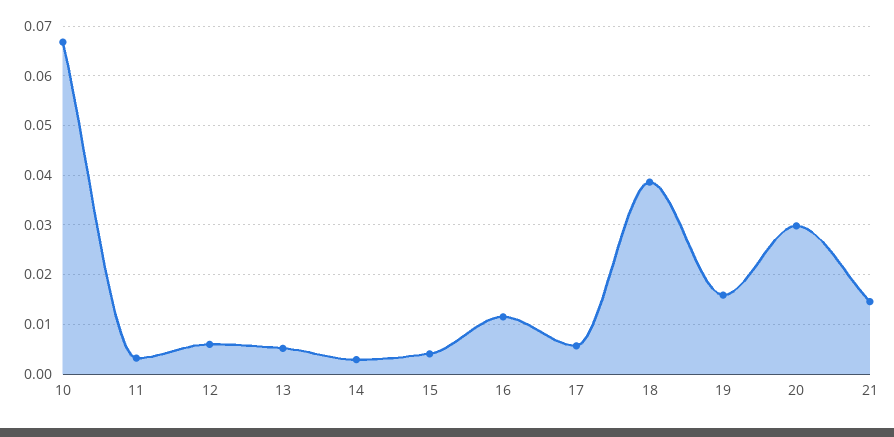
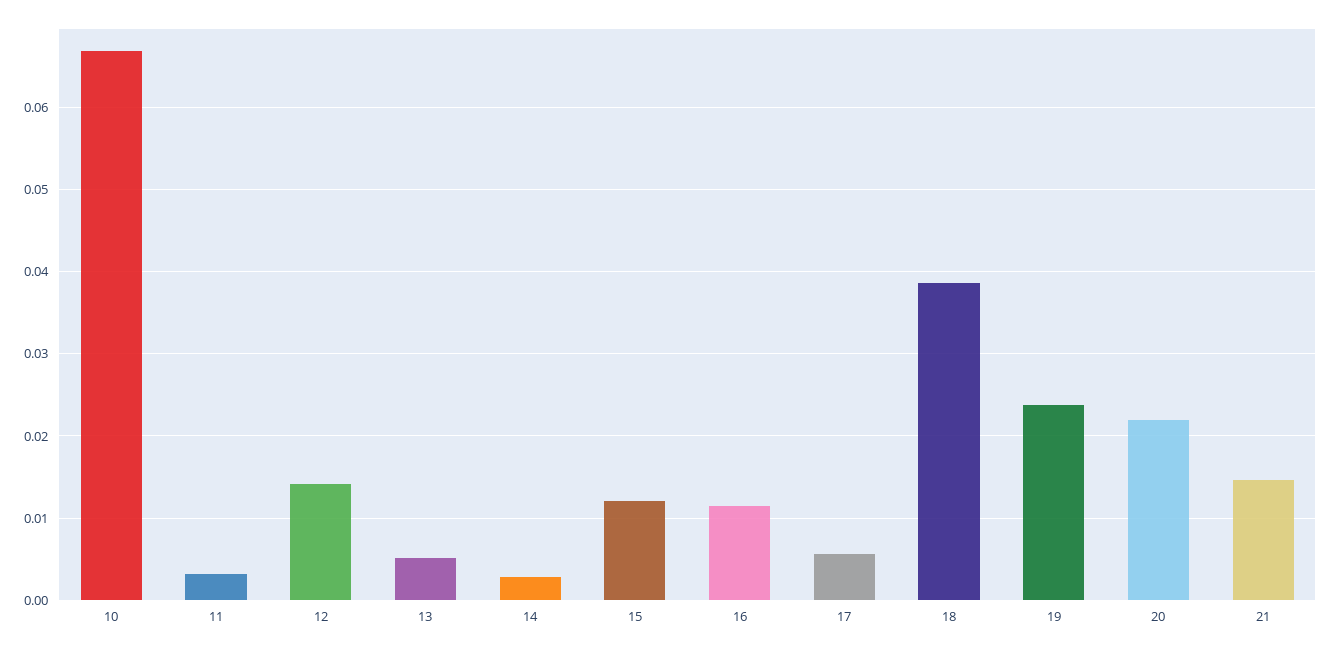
  {
    "10": 0.067,
    "11": 0.003,
-   "12": 0.006,
+   "12": 0.014,
    "13": 0.005,
    "14": 0.003,
-   "15": 0.004,
+   "15": 0.012,
    "16": 0.012,
    "17": 0.006,
    "18": 0.039,
-   "19": 0.016,
+   "19": 0.024,
-   "20": 0.03,
+   "20": 0.022,
    "21": 0.015
  }

